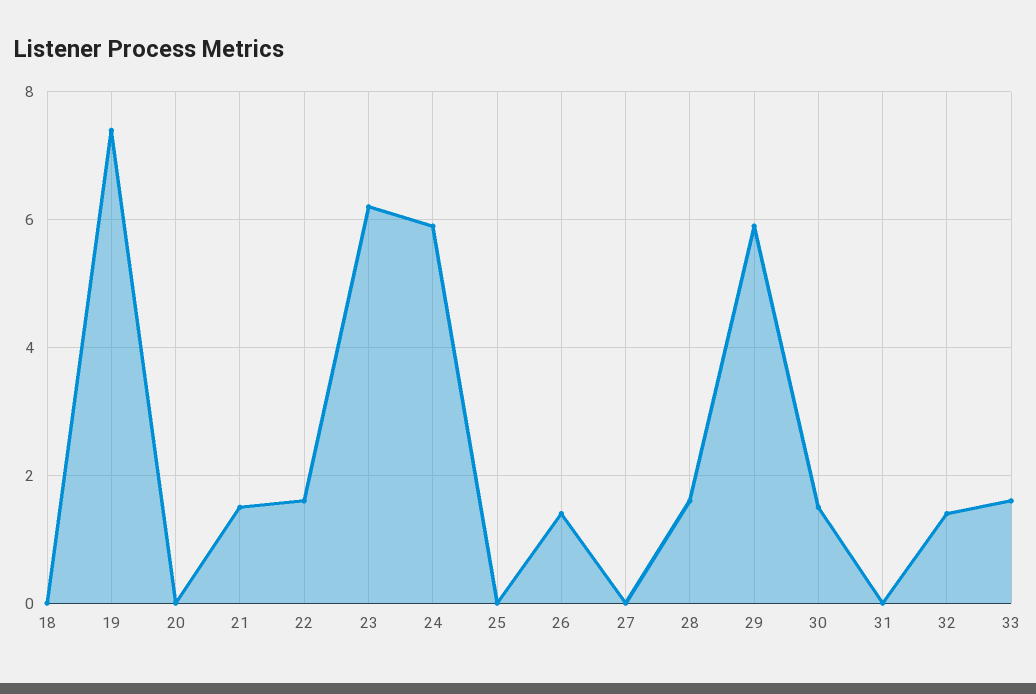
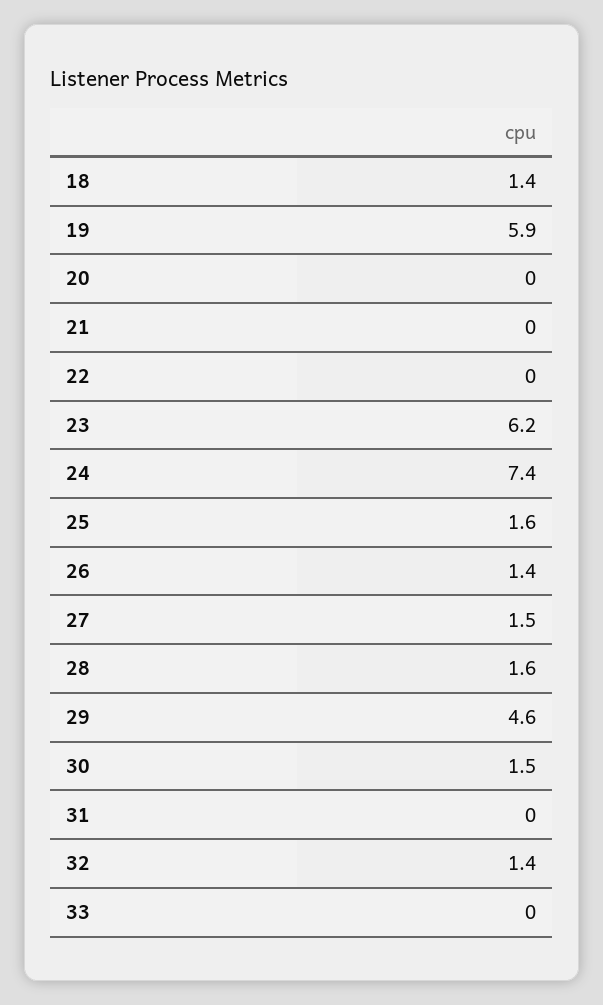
  {
-   "18": 0,
+   "18": 1.4,
-   "19": 7.5,
+   "19": 5.9,
    "20": 0,
-   "21": 1.5,
+   "21": 0,
-   "22": 1.5,
+   "22": 0,
    "23": 6.2,
-   "24": 6,
+   "24": 7.4,
-   "25": 0,
+   "25": 1.6,
    "26": 1.4,
-   "27": 0,
+   "27": 1.5,
    "28": 1.6,
-   "29": 6,
+   "29": 4.6,
    "30": 1.5,
    "31": 0,
    "32": 1.4,
-   "33": 1.5
+   "33": 0
  }

